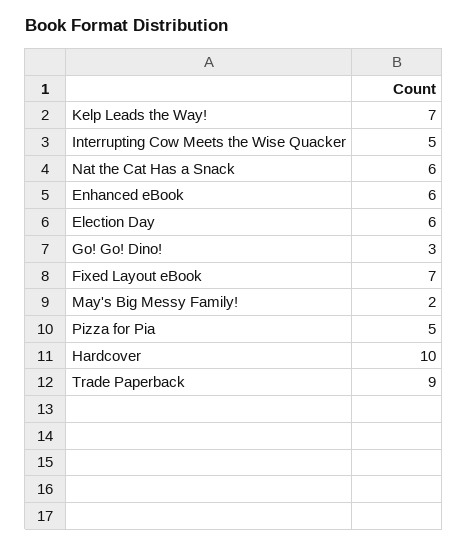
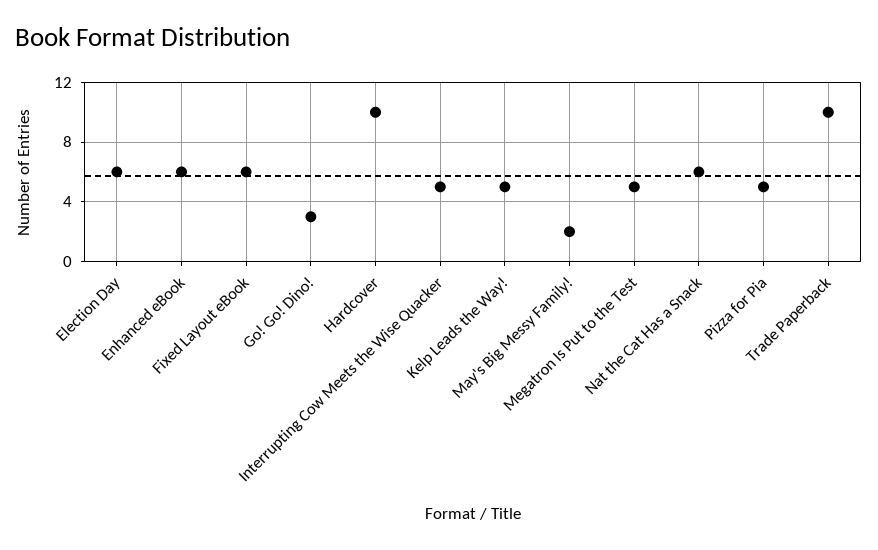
  {
-   "Kelp Leads the Way!": 7,
+   "Kelp Leads the Way!": 5,
    "Interrupting Cow Meets the Wise Quacker": 5,
    "Nat the Cat Has a Snack": 6,
    "Enhanced eBook": 6,
    "Election Day": 6,
    "Go! Go! Dino!": 3,
-   "Fixed Layout eBook": 7,
+   "Fixed Layout eBook": 6,
    "May's Big Messy Family!": 2,
    "Pizza for Pia": 5,
    "Hardcover": 10,
-   "Trade Paperback": 9
+   "Trade Paperback": 10,
+   "Megatron Is Put to the Test": 5
  }

